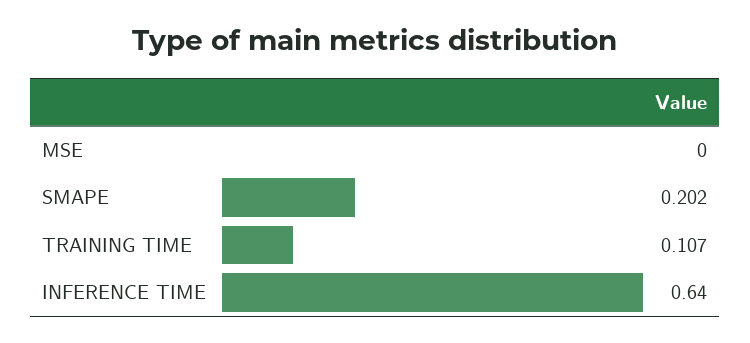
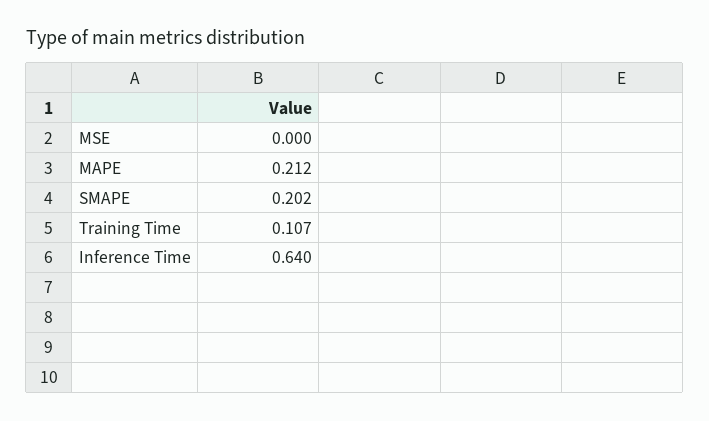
  {
    "MSE": 0,
    "SMAPE": 0.202,
    "TRAINING TIME": 0.107,
-   "INFERENCE TIME": 0.64
+   "INFERENCE TIME": 0.64,
+   "MAPE": 0.212
  }

